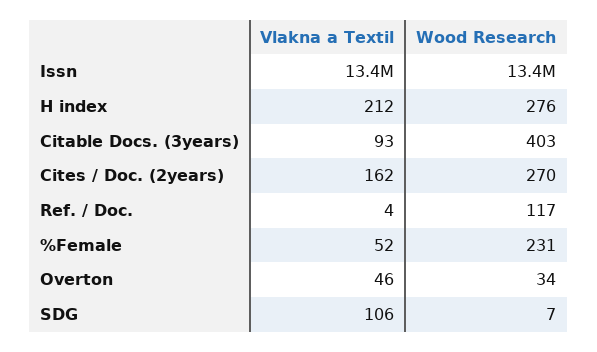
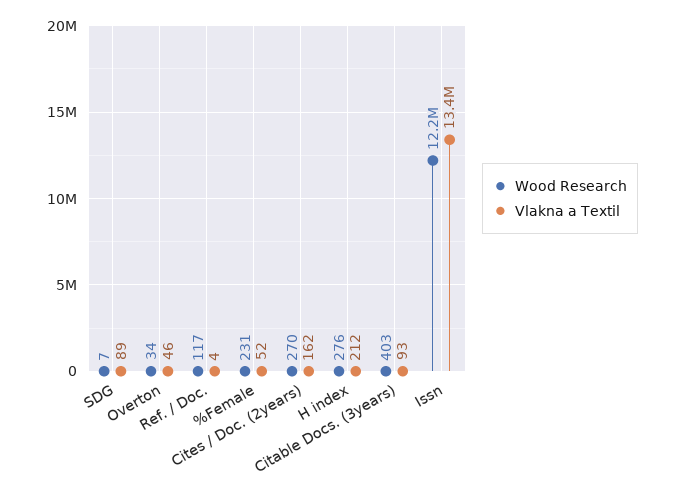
  {
    "Vlakna a Textil": {
      "Issn": 13400000,
      "H index": 212,
      "Citable Docs. (3years)": 93,
      "Cites / Doc. (2years)": 162,
      "Ref. / Doc.": 4,
      "%Female": 52,
      "Overton": 46,
-     "SDG": 106
+     "SDG": 89
    },
    "Wood Research": {
-     "Issn": 13400000,
+     "Issn": 12200000,
      "H index": 276,
      "Citable Docs. (3years)": 403,
      "Cites / Doc. (2years)": 270,
      "Ref. / Doc.": 117,
      "%Female": 231,
      "Overton": 34,
      "SDG": 7
    }
  }

